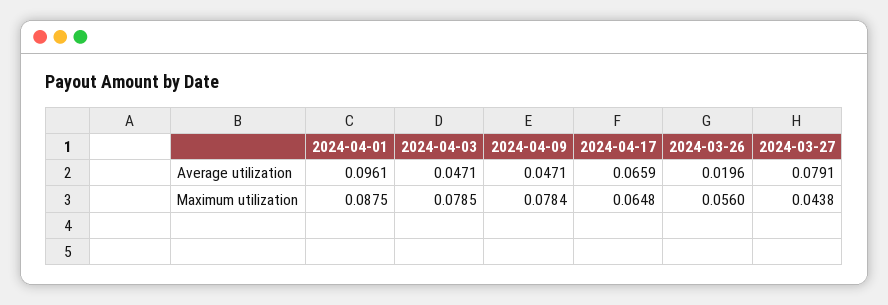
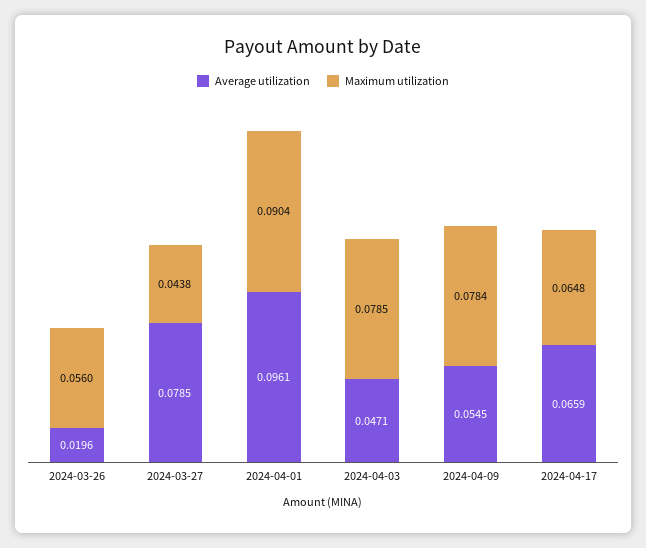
  {
    "Average utilization": {
      "2024-04-01": 0.0961,
      "2024-04-03": 0.0471,
-     "2024-04-09": 0.0471,
+     "2024-04-09": 0.0545,
      "2024-04-17": 0.0659,
      "2024-03-26": 0.0196,
-     "2024-03-27": 0.0791
+     "2024-03-27": 0.0785
    },
    "Maximum utilization": {
-     "2024-04-01": 0.0875,
+     "2024-04-01": 0.0904,
      "2024-04-03": 0.0785,
      "2024-04-09": 0.0784,
      "2024-04-17": 0.0648,
      "2024-03-26": 0.056,
      "2024-03-27": 0.0438
    }
  }

